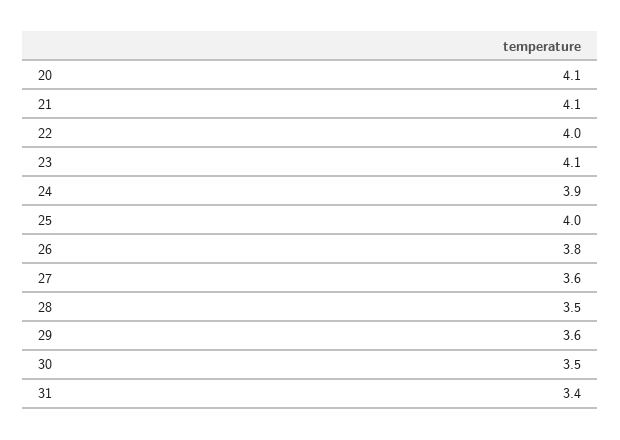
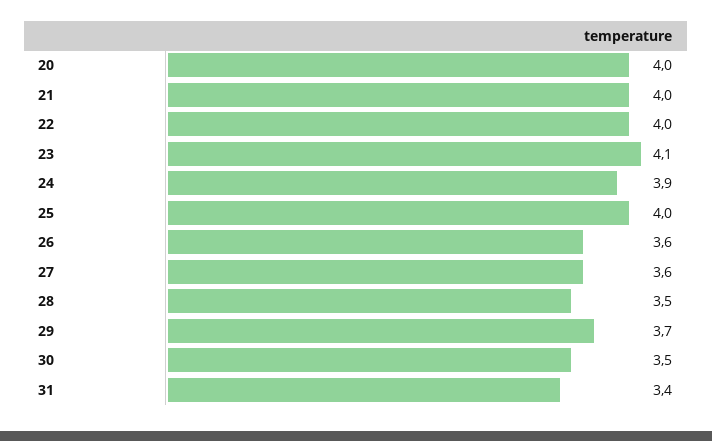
  {
-   "20": 4.1,
+   "20": 4,
-   "21": 4.1,
+   "21": 4,
    "22": 4,
    "23": 4.1,
    "24": 3.9,
    "25": 4,
-   "26": 3.8,
+   "26": 3.6,
    "27": 3.6,
    "28": 3.5,
-   "29": 3.6,
+   "29": 3.7,
    "30": 3.5,
    "31": 3.4
  }

